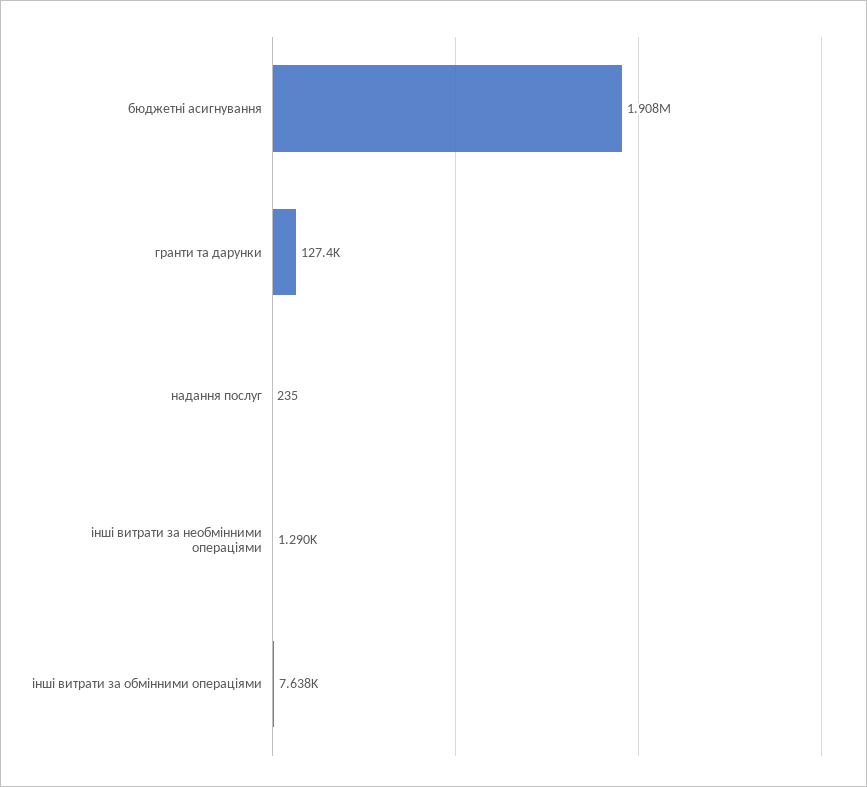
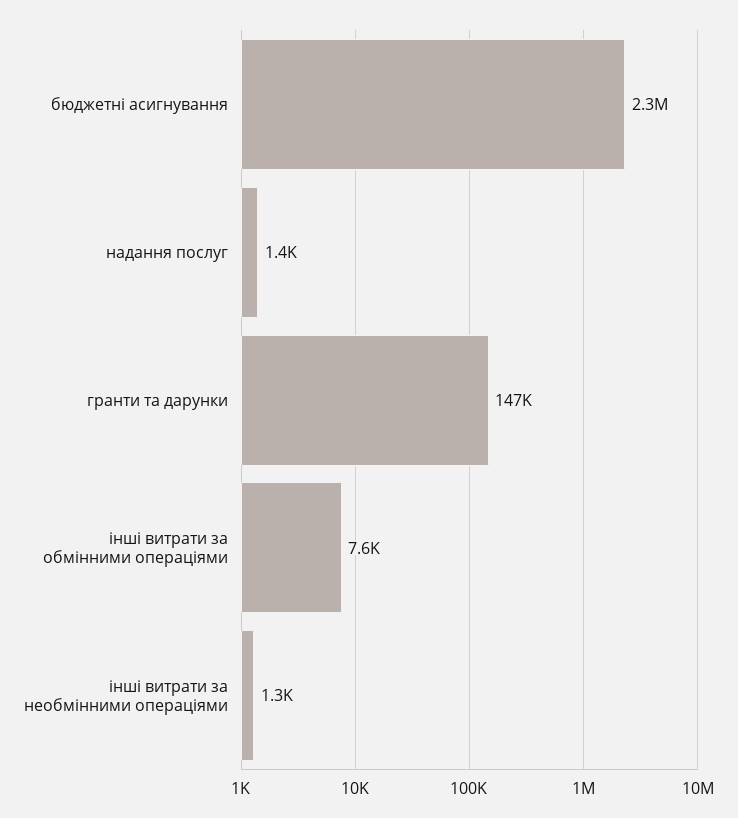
  {
-   "бюджетні асигнування": 1908000,
+   "бюджетні асигнування": 2300000,
-   "гранти та дарунки": 127400,
+   "гранти та дарунки": 147000,
-   "надання послуг": 235,
+   "надання послуг": 1400,
    "інші витрати за необмінними операціями": 1290,
    "інші витрати за обмінними операціями": 7638
  }

